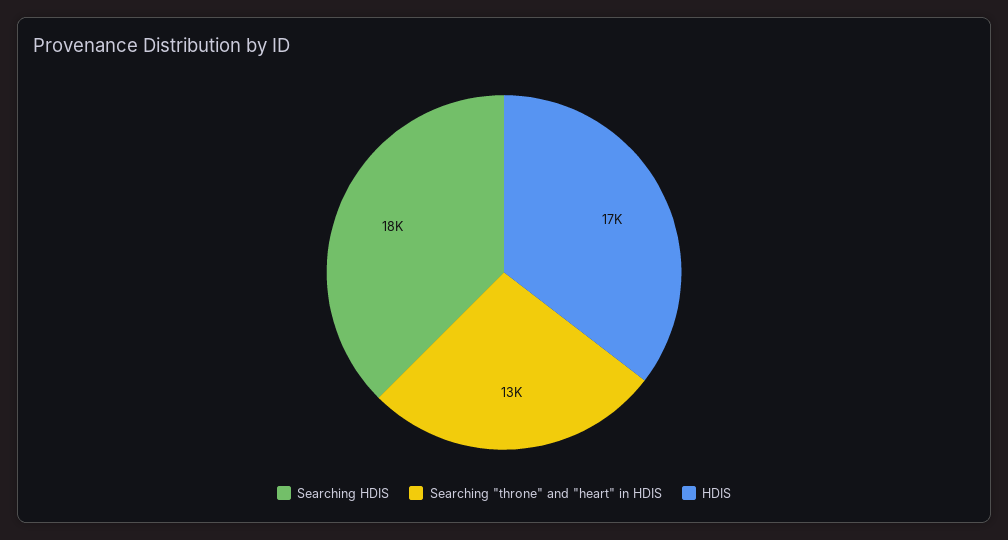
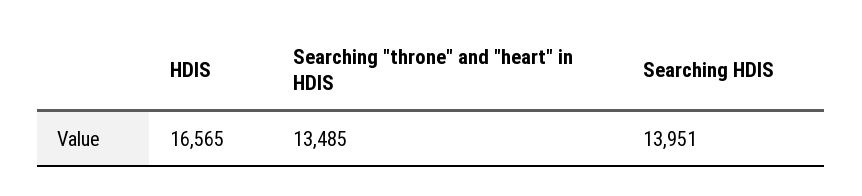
  {
-   "Searching HDIS": 18000,
+   "Searching HDIS": 13951,
    "Searching \"throne\" and \"heart\" in HDIS": 13485,
    "HDIS": 16565
  }

